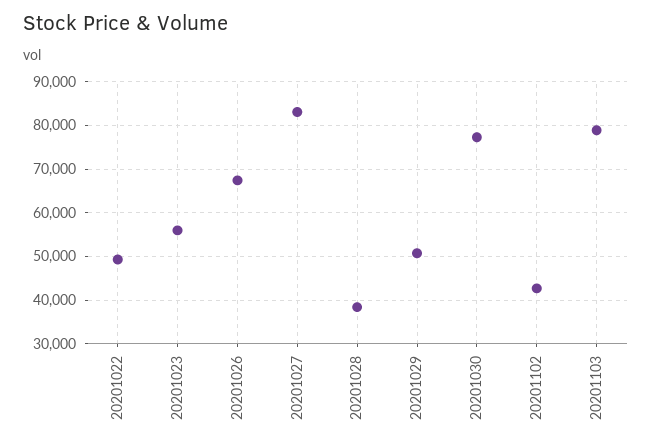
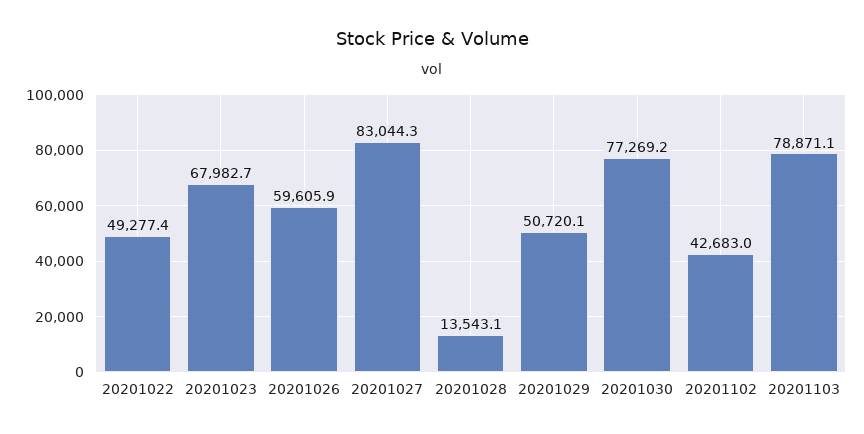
  {
    "20201022": 49277.4,
-   "20201023": 56000,
+   "20201023": 67982.7,
-   "20201026": 68000,
+   "20201026": 59605.9,
    "20201027": 83044.3,
-   "20201028": 38000,
+   "20201028": 13543.1,
    "20201029": 50720.1,
    "20201030": 77269.2,
    "20201102": 42683,
    "20201103": 78871.1
  }

